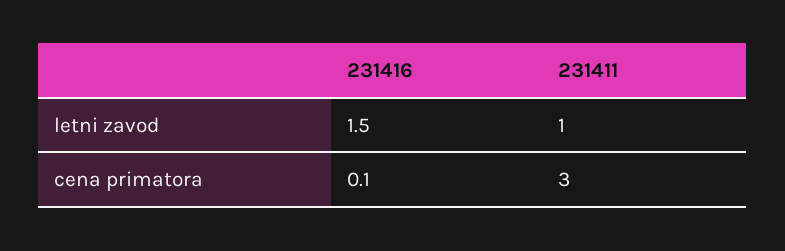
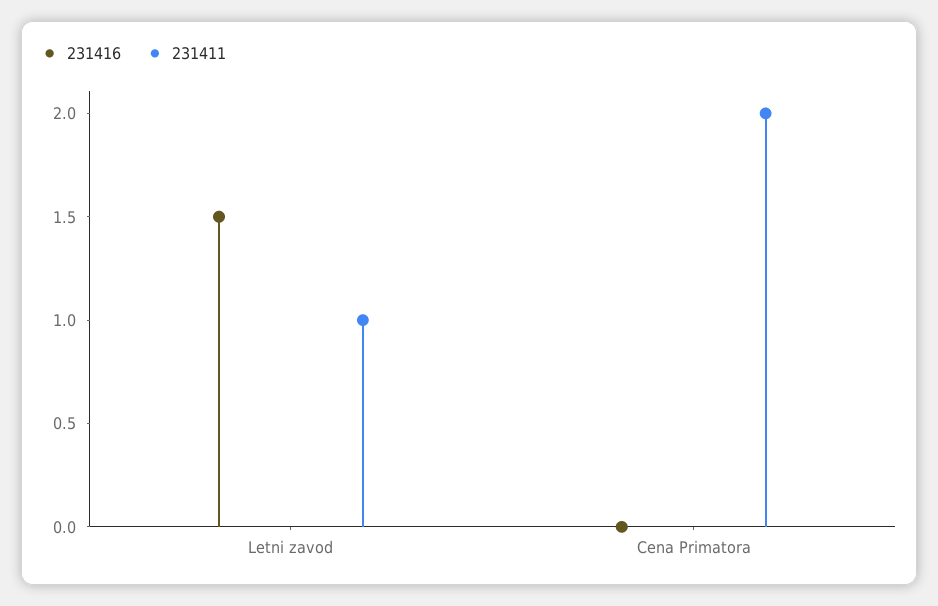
  {
    "231416": {
      "letni zavod": 1.5,
-     "cena primatora": 0.1
+     "cena primatora": 0
    },
    "231411": {
      "letni zavod": 1,
-     "cena primatora": 3
+     "cena primatora": 2
    }
  }

